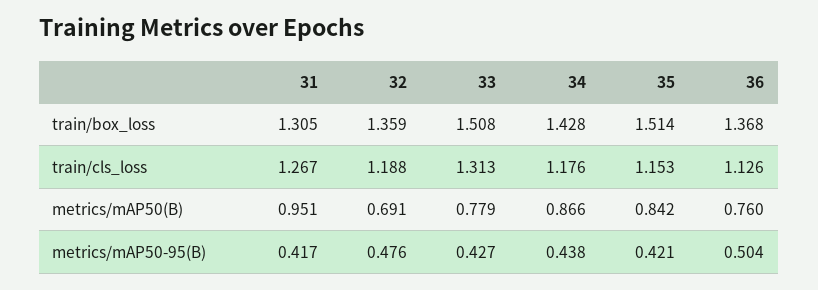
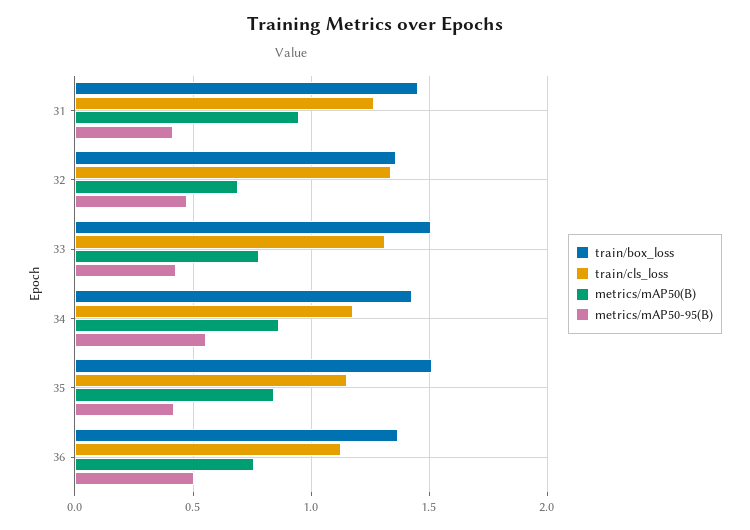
  {
    "train/box_loss": {
-     "31": 1.305,
+     "31": 1.45,
      "32": 1.359,
      "33": 1.508,
      "34": 1.428,
      "35": 1.514,
      "36": 1.368
    },
    "train/cls_loss": {
      "31": 1.267,
-     "32": 1.188,
+     "32": 1.35,
      "33": 1.313,
      "34": 1.176,
      "35": 1.153,
      "36": 1.126
    },
    "metrics/mAP50(B)": {
      "31": 0.951,
      "32": 0.691,
      "33": 0.779,
      "34": 0.866,
      "35": 0.842,
      "36": 0.76
    },
    "metrics/mAP50-95(B)": {
      "31": 0.417,
      "32": 0.476,
      "33": 0.427,
-     "34": 0.438,
+     "34": 0.55,
      "35": 0.421,
      "36": 0.504
    }
  }

